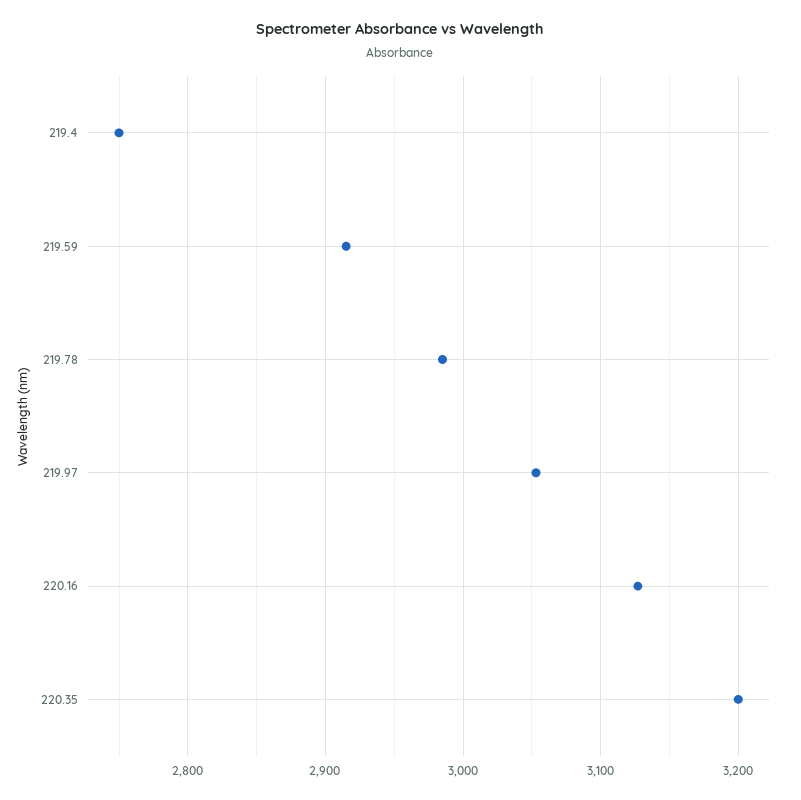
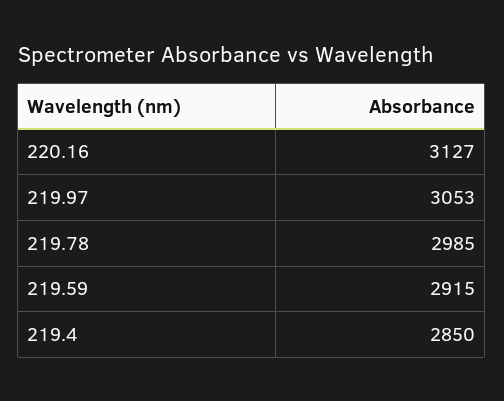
  {
-   "219.4": 2750,
+   "219.4": 2850,
    "219.59": 2915,
    "219.78": 2985,
    "219.97": 3053,
-   "220.16": 3127,
+   "220.16": 3127
-   "220.35": 3200
  }

